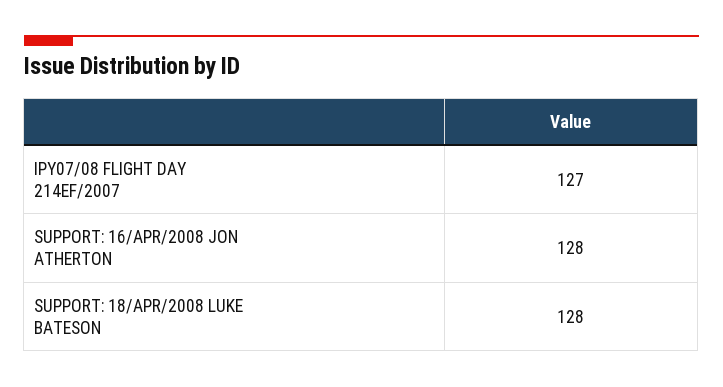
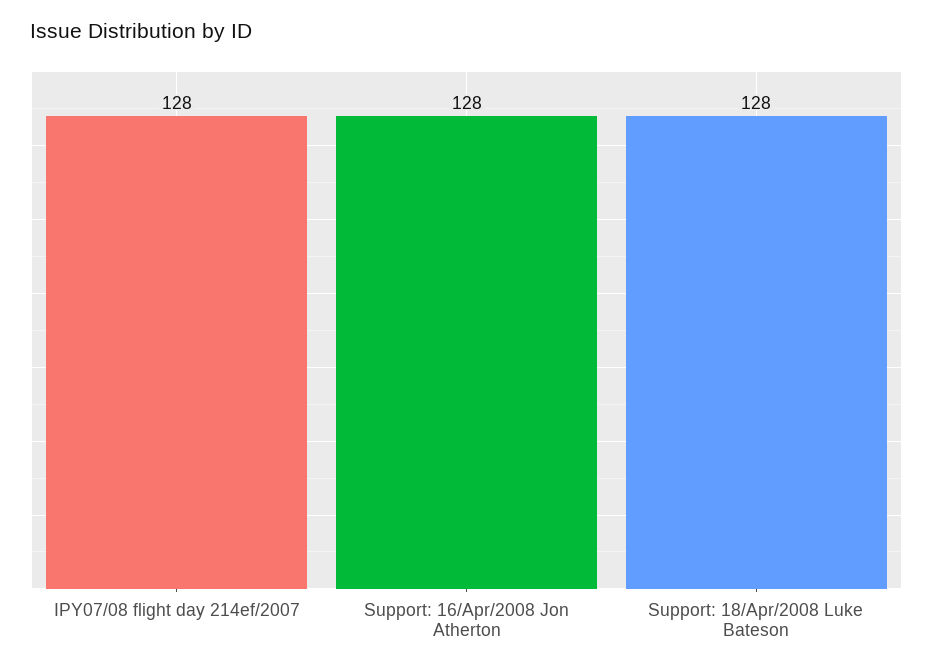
  {
-   "IPY07/08 FLIGHT DAY 214EF/2007": 127,
+   "IPY07/08 FLIGHT DAY 214EF/2007": 128,
    "SUPPORT: 16/APR/2008 JON ATHERTON": 128,
    "SUPPORT: 18/APR/2008 LUKE BATESON": 128
  }

